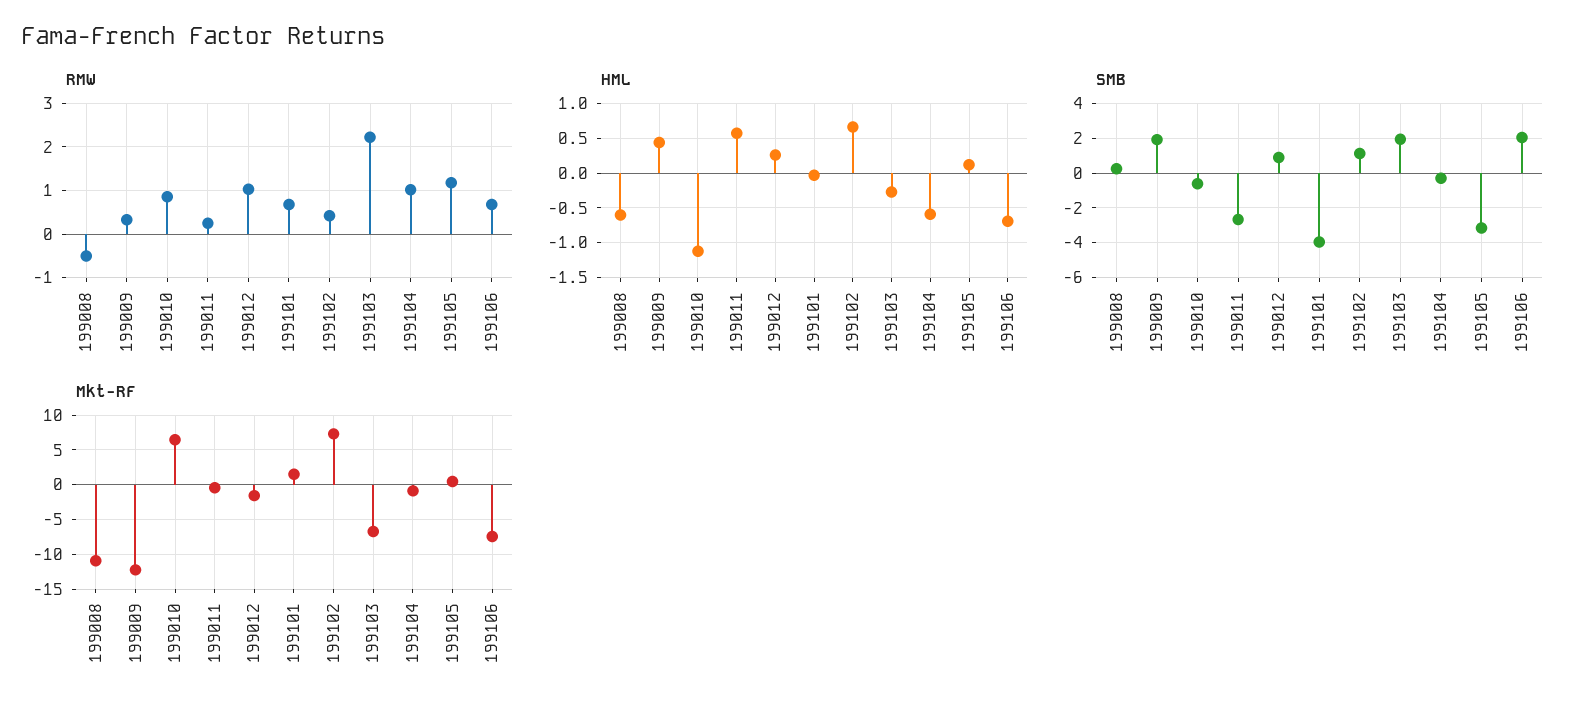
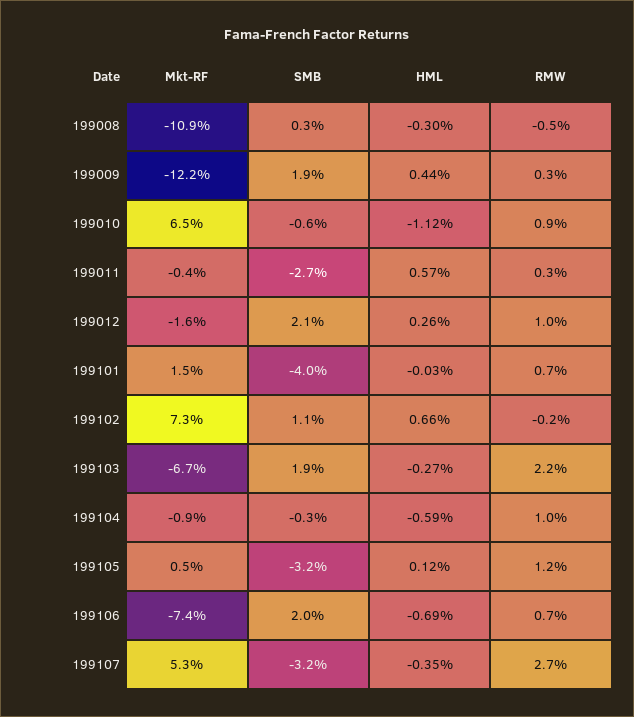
  {
    "RMW": {
      "199008": -0.5,
      "199009": 0.3,
      "199010": 0.9,
      "199011": 0.3,
      "199012": 1,
      "199101": 0.7,
-     "199102": 0.4,
+     "199102": -0.2,
      "199103": 2.2,
      "199104": 1,
      "199105": 1.2,
-     "199106": 0.7
+     "199106": 0.7,
+     "199107": 2.7
    },
    "HML": {
-     "199008": -0.6,
+     "199008": -0.3,
      "199009": 0.44,
      "199010": -1.12,
      "199011": 0.57,
      "199012": 0.26,
      "199101": -0.03,
      "199102": 0.66,
      "199103": -0.27,
      "199104": -0.59,
      "199105": 0.12,
-     "199106": -0.69
+     "199106": -0.69,
+     "199107": -0.35
    },
    "SMB": {
      "199008": 0.3,
      "199009": 1.9,
      "199010": -0.6,
      "199011": -2.7,
-     "199012": 1,
+     "199012": 2.1,
      "199101": -4,
      "199102": 1.1,
      "199103": 1.9,
      "199104": -0.3,
      "199105": -3.2,
-     "199106": 2
+     "199106": 2,
+     "199107": -3.2
    },
    "Mkt-RF": {
      "199008": -10.9,
      "199009": -12.2,
      "199010": 6.5,
      "199011": -0.4,
      "199012": -1.6,
      "199101": 1.5,
      "199102": 7.3,
      "199103": -6.7,
      "199104": -0.9,
      "199105": 0.5,
-     "199106": -7.4
+     "199106": -7.4,
+     "199107": 5.3
    }
  }

